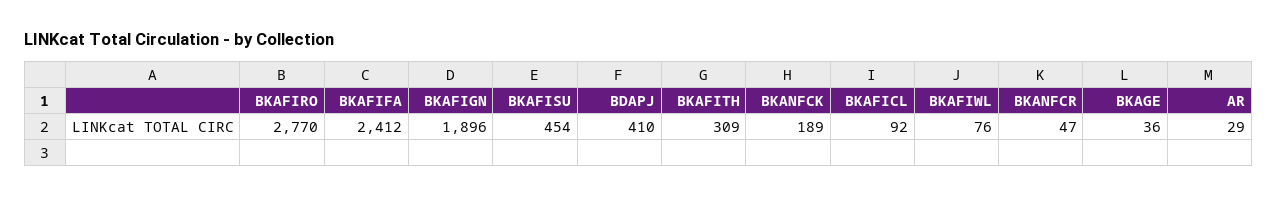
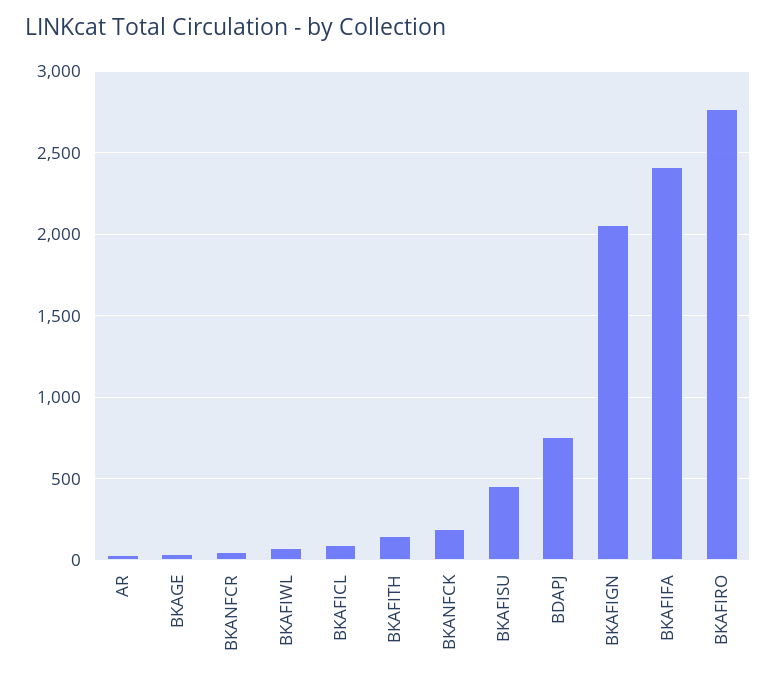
  {
    "BKAFIRO": 2770,
    "BKAFIFA": 2412,
-   "BKAFIGN": 1896,
+   "BKAFIGN": 2050,
    "BKAFISU": 454,
-   "BDAPJ": 410,
+   "BDAPJ": 750,
-   "BKAFITH": 309,
+   "BKAFITH": 150,
    "BKANFCK": 189,
    "BKAFICL": 92,
    "BKAFIWL": 76,
    "BKANFCR": 47,
    "BKAGE": 36,
    "AR": 29
  }

